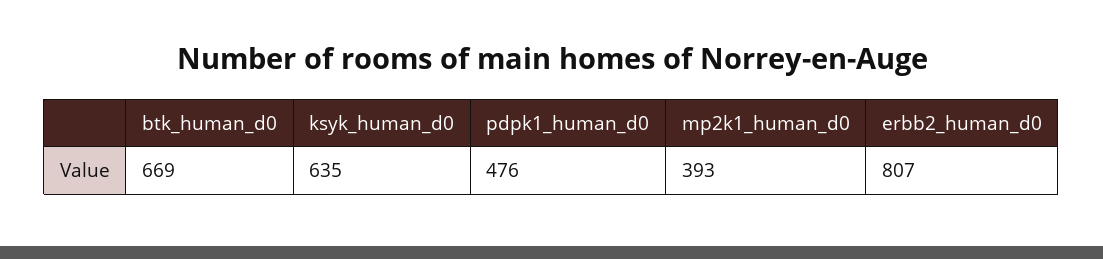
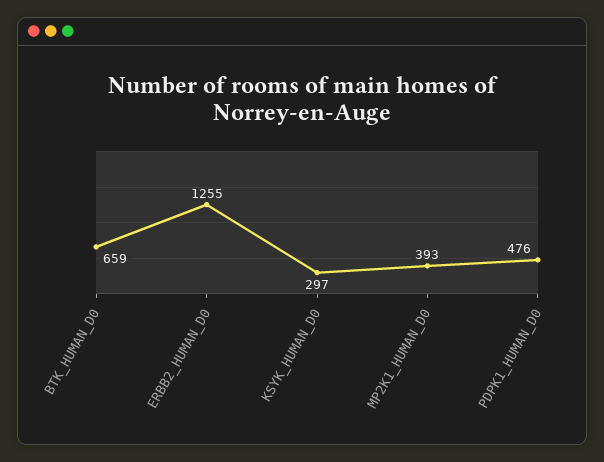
  {
-   "btk_human_d0": 669,
+   "btk_human_d0": 659,
-   "ksyk_human_d0": 635,
+   "ksyk_human_d0": 297,
    "pdpk1_human_d0": 476,
    "mp2k1_human_d0": 393,
-   "erbb2_human_d0": 807
+   "erbb2_human_d0": 1255
  }

